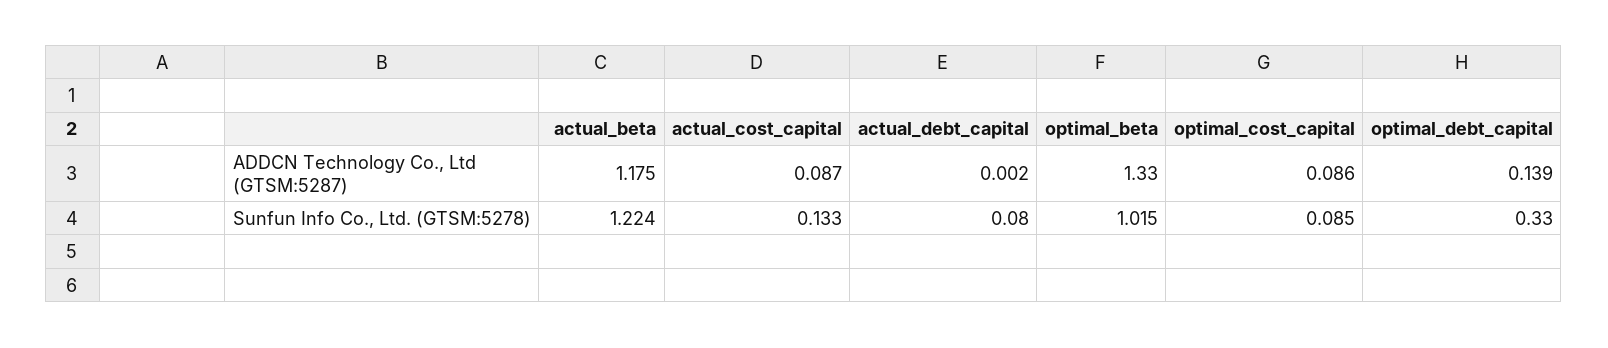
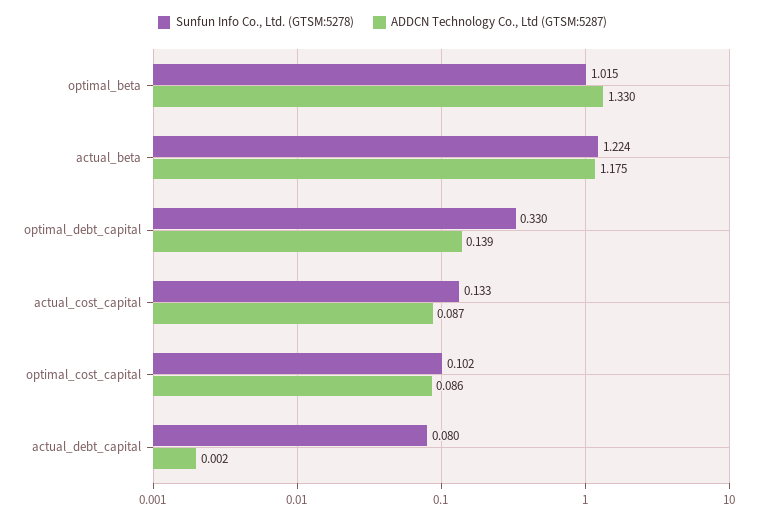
  {
    "ADDCN Technology Co., Ltd (GTSM:5287)": {
      "actual_beta": 1.175,
      "actual_cost_capital": 0.087,
      "actual_debt_capital": 0.002,
      "optimal_beta": 1.33,
      "optimal_cost_capital": 0.086,
      "optimal_debt_capital": 0.139
    },
    "Sunfun Info Co., Ltd. (GTSM:5278)": {
      "actual_beta": 1.224,
      "actual_cost_capital": 0.133,
      "actual_debt_capital": 0.08,
      "optimal_beta": 1.015,
-     "optimal_cost_capital": 0.085,
+     "optimal_cost_capital": 0.102,
      "optimal_debt_capital": 0.33
    }
  }

